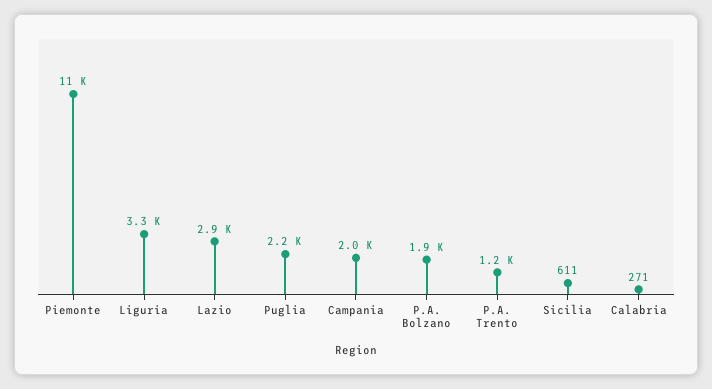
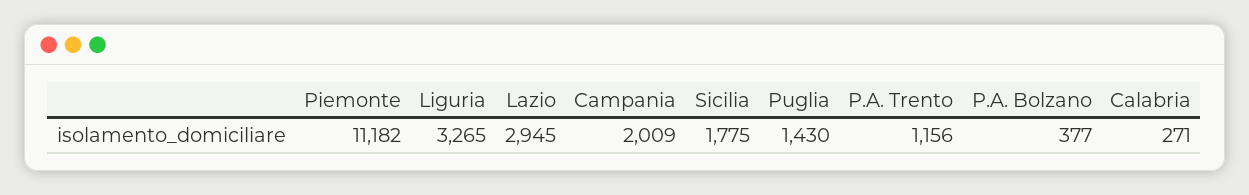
  {
    "Piemonte": 11182,
    "Liguria": 3265,
    "Lazio": 2945,
-   "Puglia": 2200,
+   "Puglia": 1430,
    "Campania": 2009,
-   "P.A. Bolzano": 1900,
+   "P.A. Bolzano": 377,
    "P.A. Trento": 1156,
-   "Sicilia": 611,
+   "Sicilia": 1775,
    "Calabria": 271
  }

